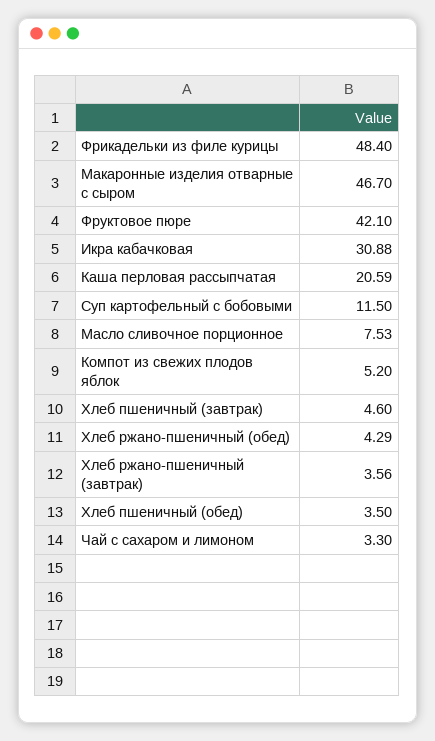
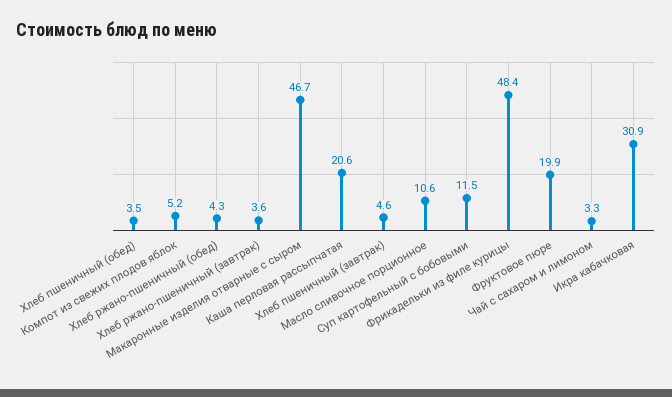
  {
    "Фрикадельки из филе курицы": 48.4,
    "Макаронные изделия отварные с сыром": 46.7,
-   "Фруктовое пюре": 42.1,
+   "Фруктовое пюре": 19.9,
    "Икра кабачковая": 30.88,
    "Каша перловая рассыпчатая": 20.59,
    "Суп картофельный с бобовыми": 11.5,
-   "Масло сливочное порционное": 7.53,
+   "Масло сливочное порционное": 10.6,
    "Компот из свежих плодов яблок": 5.2,
    "Хлеб пшеничный (завтрак)": 4.6,
    "Хлеб ржано-пшеничный (обед)": 4.29,
    "Хлеб ржано-пшеничный (завтрак)": 3.56,
    "Хлеб пшеничный (обед)": 3.5,
    "Чай с сахаром и лимоном": 3.3
  }

